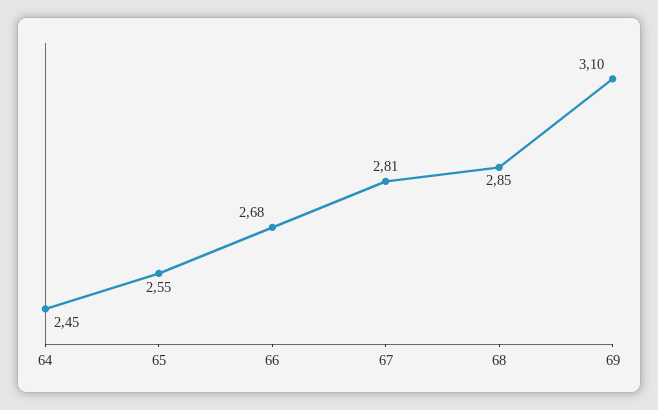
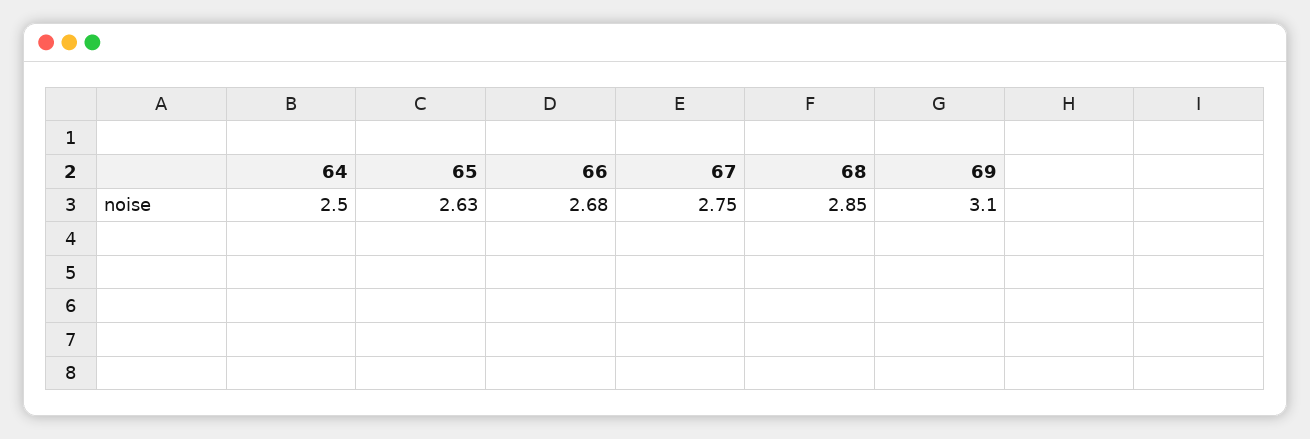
  {
-   "64": 2.45,
+   "64": 2.5,
-   "65": 2.55,
+   "65": 2.63,
    "66": 2.68,
-   "67": 2.81,
+   "67": 2.75,
    "68": 2.85,
    "69": 3.1
  }

